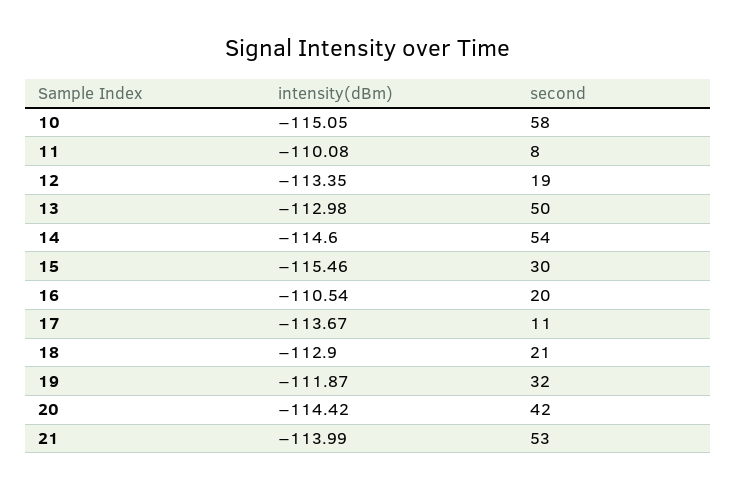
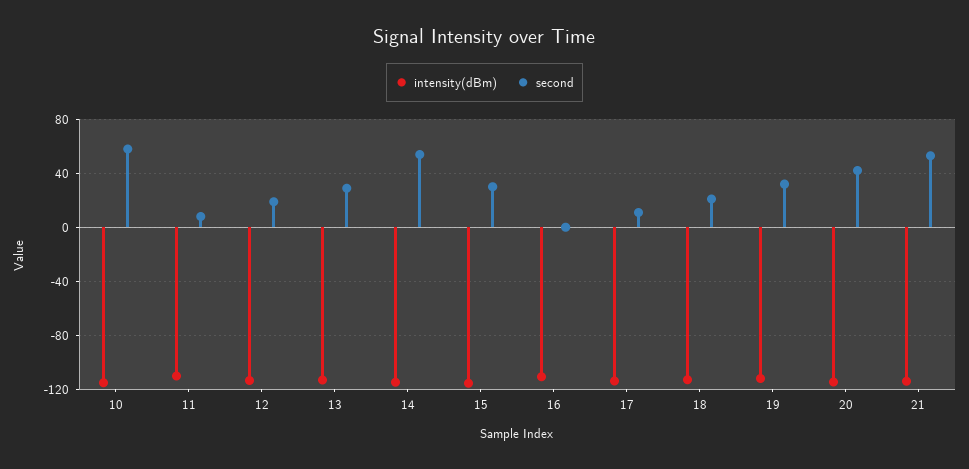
  {
    "intensity(dBm)": {
      "10": -115.05,
      "11": -110.08,
      "12": -113.35,
      "13": -112.98,
      "14": -114.6,
      "15": -115.46,
      "16": -110.54,
      "17": -113.67,
      "18": -112.9,
      "19": -111.87,
      "20": -114.42,
      "21": -113.99
    },
    "second": {
      "10": 58,
      "11": 8,
      "12": 19,
-     "13": 50,
+     "13": 30,
      "14": 54,
      "15": 30,
-     "16": 20,
+     "16": 0,
      "17": 11,
      "18": 21,
      "19": 32,
      "20": 42,
      "21": 53
    }
  }

